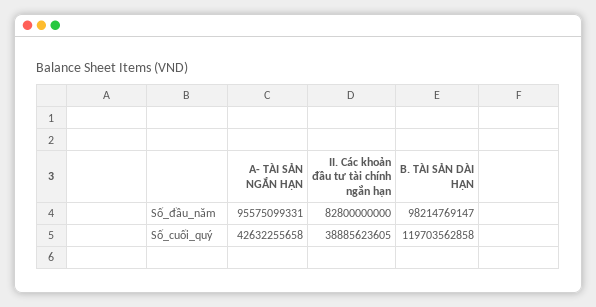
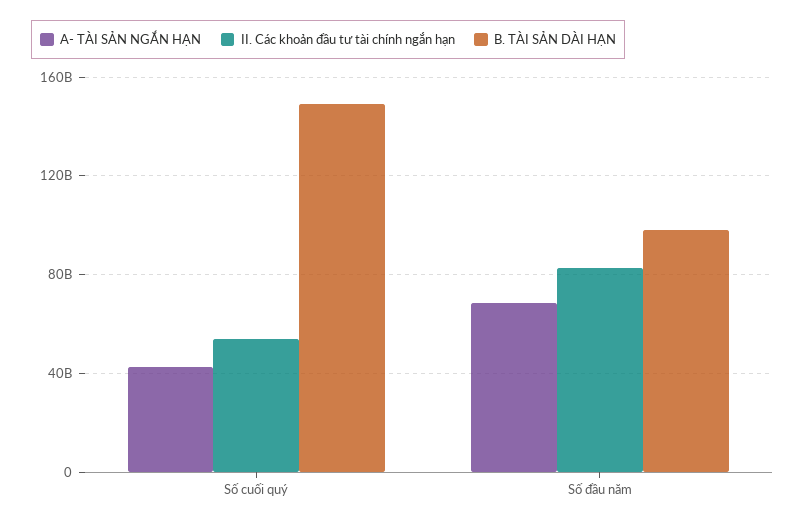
  {
    "A- TÀI SẢN NGẮN HẠN": {
-     "Số_đầu_năm": 95575099331,
+     "Số_đầu_năm": 70000000000,
      "Số_cuối_quý": 42632255658
    },
    "II. Các khoản đầu tư tài chính ngắn hạn": {
      "Số_đầu_năm": 82800000000,
-     "Số_cuối_quý": 38885623605
+     "Số_cuối_quý": 55000000000
    },
    "B. TÀI SẢN DÀI HẠN": {
      "Số_đầu_năm": 98214769147,
-     "Số_cuối_quý": 119703562858
+     "Số_cuối_quý": 150000000000
    }
  }

